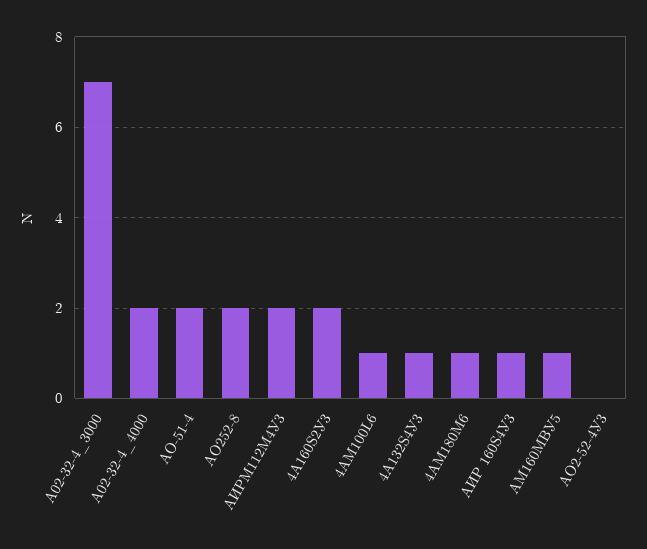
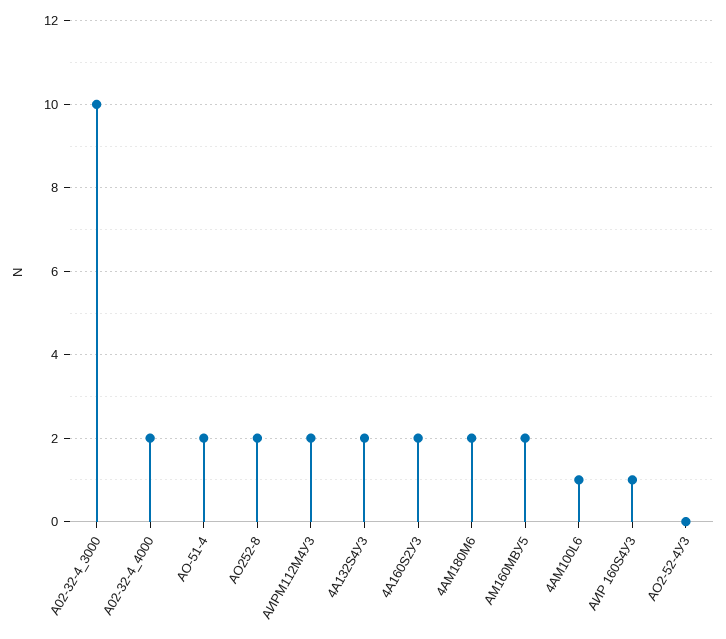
  {
-   "А02-32-4_3000": 7,
+   "А02-32-4_3000": 10,
    "А02-32-4_4000": 2,
    "АО-51-4": 2,
    "АО252-8": 2,
    "АИРМ112М4У3": 2,
    "4А160S2У3": 2,
    "4АМ100L6": 1,
-   "4А132S4У3": 1,
+   "4А132S4У3": 2,
-   "4АМ180М6": 1,
+   "4АМ180М6": 2,
    "АИР 160S4У3": 1,
-   "АМ160МВУ5": 1,
+   "АМ160МВУ5": 2,
    "АО2-52-4У3": 0
  }

